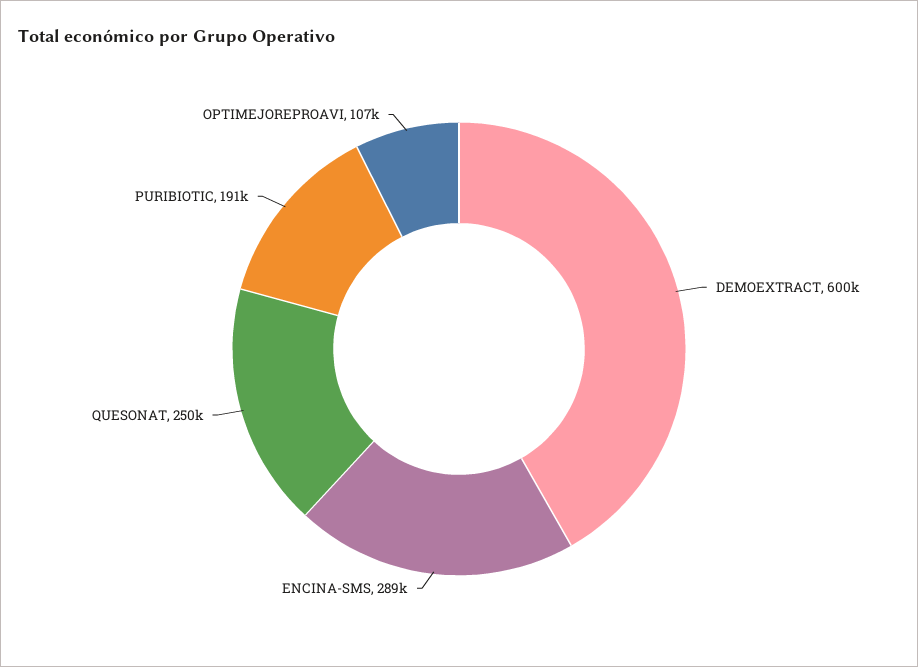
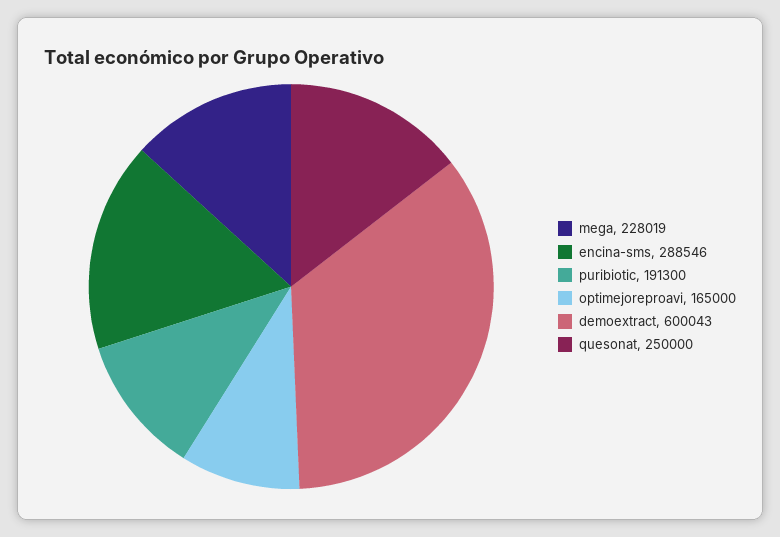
  {
    "DEMOEXTRACT": 600043,
    "ENCINA-SMS": 288546,
    "QUESONAT": 250000,
    "PURIBIOTIC": 191300,
-   "OPTIMEJOREPROAVI": 107000
+   "OPTIMEJOREPROAVI": 165000,
+   "mega": 228019
  }

